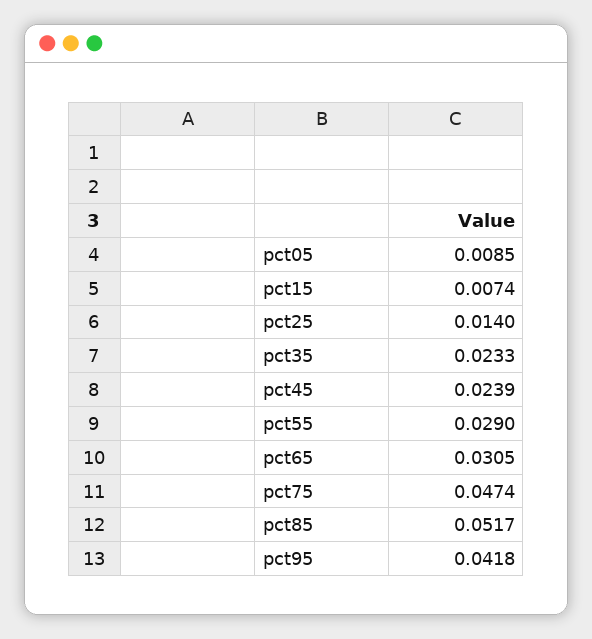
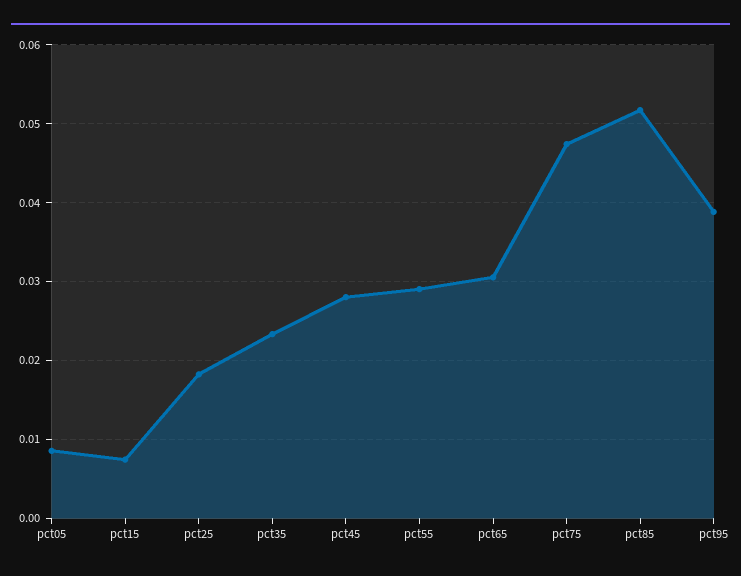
  {
    "pct05": 0.0085,
    "pct15": 0.0074,
-   "pct25": 0.014,
+   "pct25": 0.018,
    "pct35": 0.0233,
-   "pct45": 0.0239,
+   "pct45": 0.028,
    "pct55": 0.029,
    "pct65": 0.0305,
    "pct75": 0.0474,
    "pct85": 0.0517,
-   "pct95": 0.0418
+   "pct95": 0.039
  }

